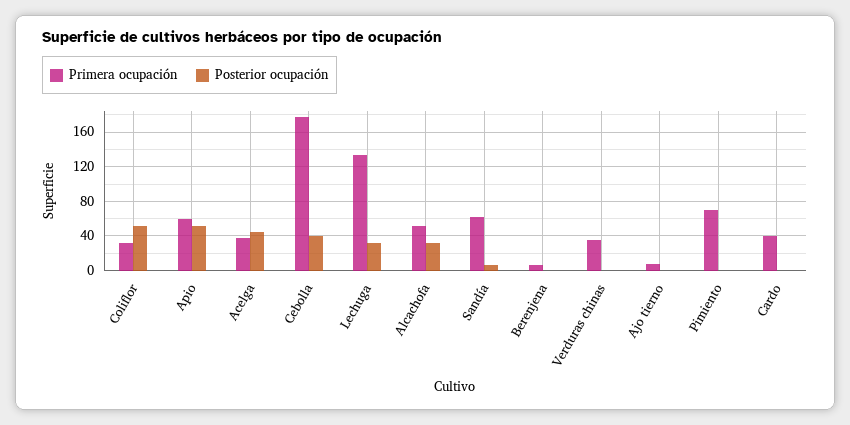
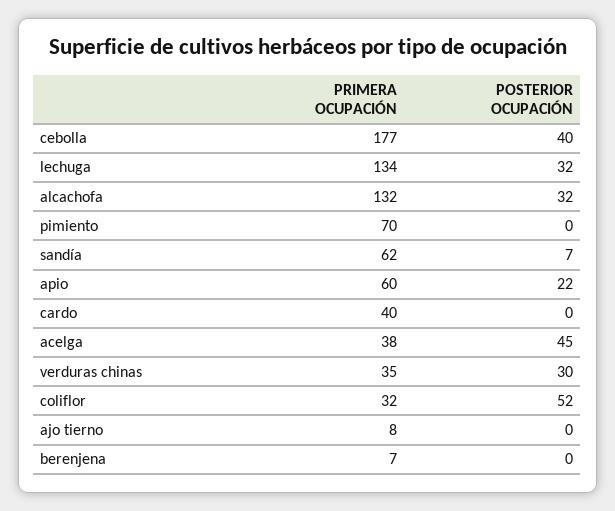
  {
    "Primera ocupación": {
      "Coliflor": 32,
      "Apio": 60,
      "Acelga": 38,
      "Cebolla": 177,
      "Lechuga": 134,
-     "Alcachofa": 50,
+     "Alcachofa": 132,
      "Sandía": 62,
      "Berenjena": 7,
      "Verduras chinas": 35,
      "Ajo tierno": 8,
      "Pimiento": 70,
      "Cardo": 40
    },
    "Posterior ocupación": {
      "Coliflor": 52,
-     "Apio": 50,
+     "Apio": 22,
      "Acelga": 45,
      "Cebolla": 40,
      "Lechuga": 32,
      "Alcachofa": 32,
      "Sandía": 7,
      "Berenjena": 0,
-     "Verduras chinas": 0,
+     "Verduras chinas": 30,
      "Ajo tierno": 0,
      "Pimiento": 0,
      "Cardo": 0
    }
  }

